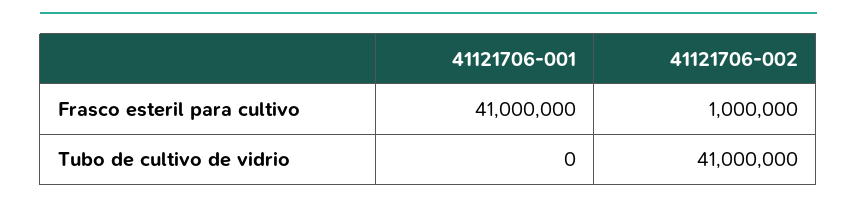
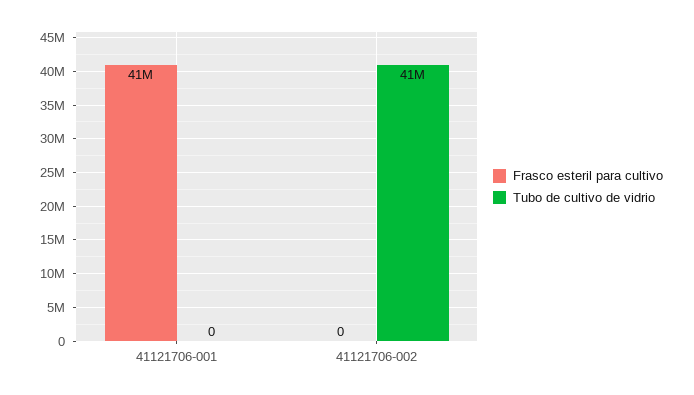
  {
    "Frasco esteril para cultivo": {
      "41121706-001": 41000000,
-     "41121706-002": 1000000
+     "41121706-002": 0
    },
    "Tubo de cultivo de vidrio": {
      "41121706-001": 0,
      "41121706-002": 41000000
    }
  }

